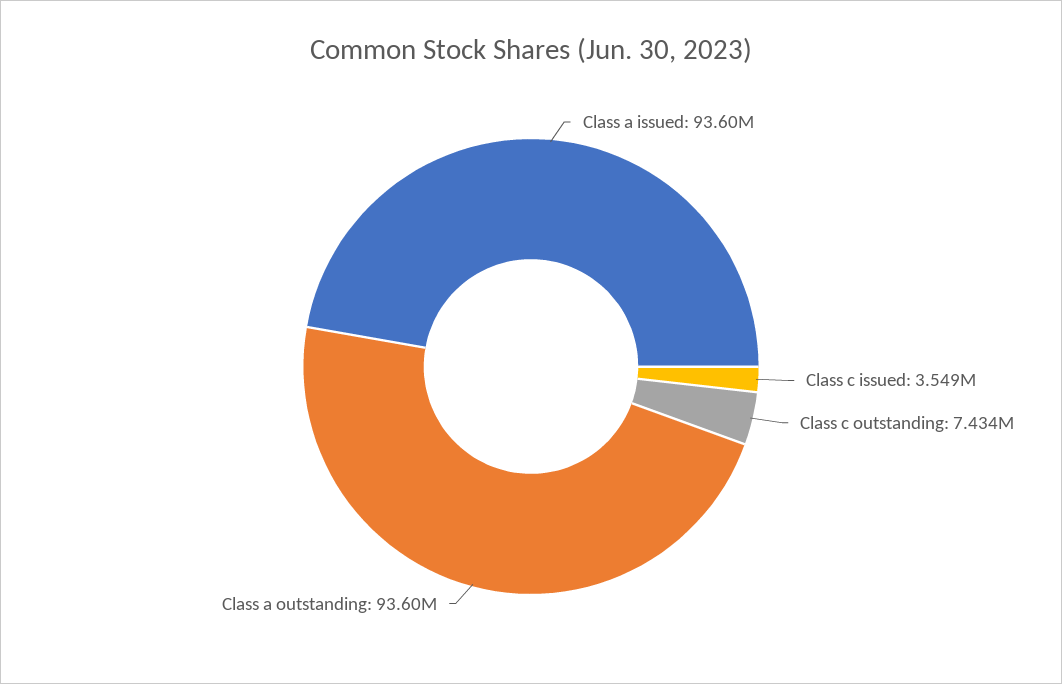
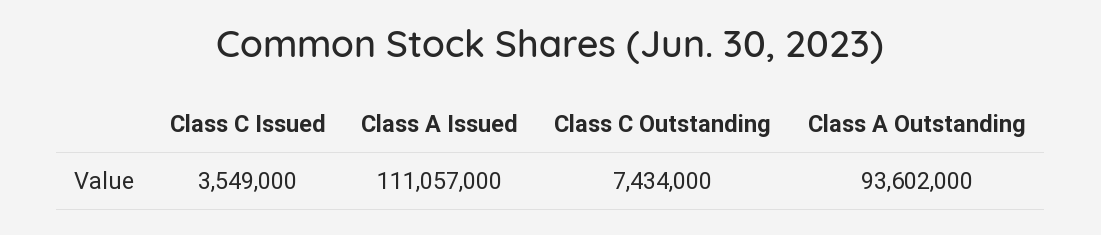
  {
-   "Class a issued": 93600000,
+   "Class a issued": 111057000,
    "Class c issued": 3549000,
    "Class c outstanding": 7434000,
    "Class a outstanding": 93602000
  }

